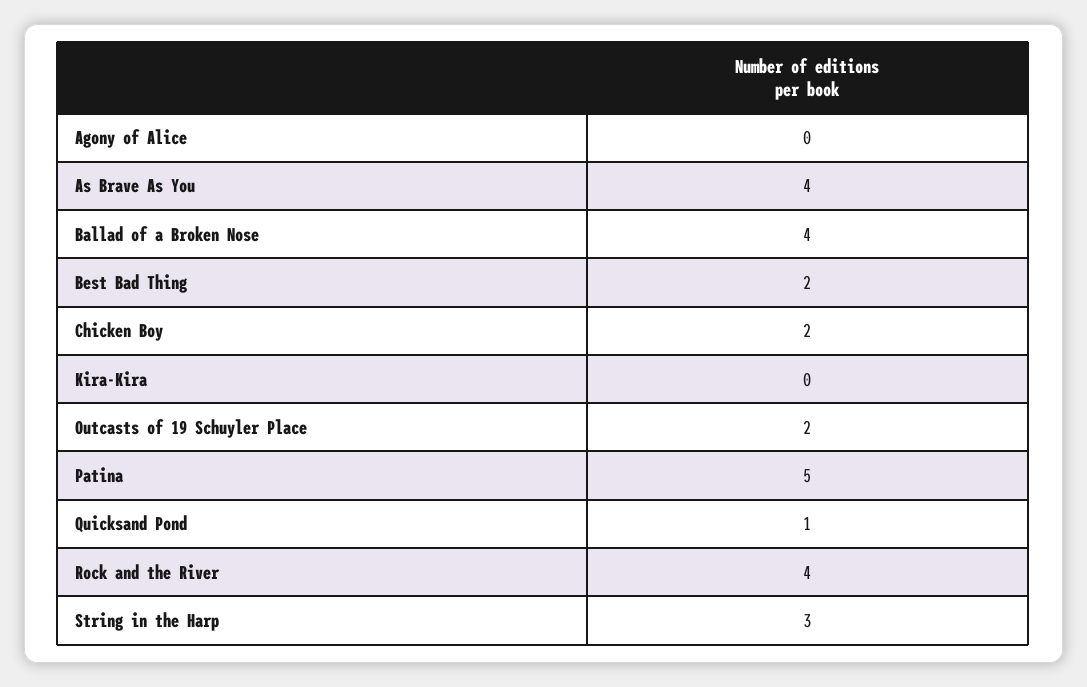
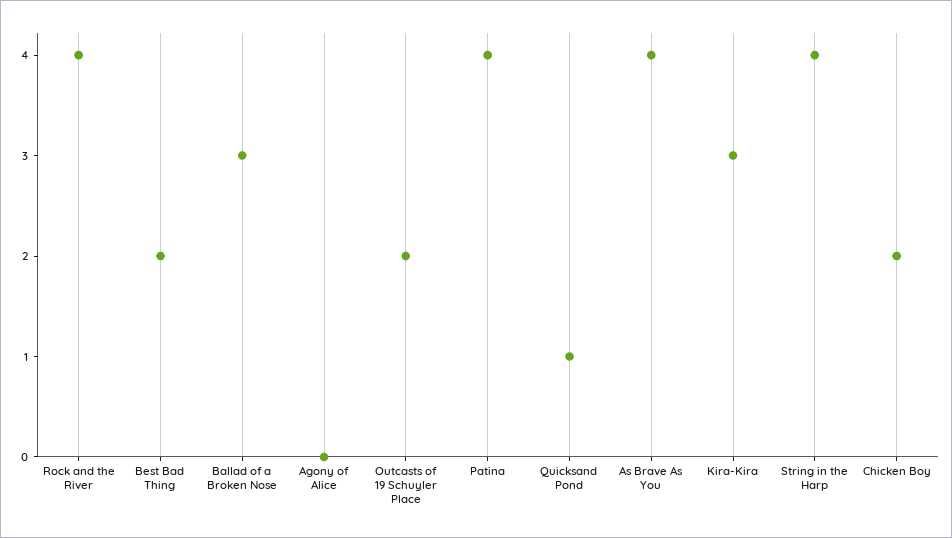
  {
    "Agony of Alice": 0,
    "As Brave As You": 4,
-   "Ballad of a Broken Nose": 4,
+   "Ballad of a Broken Nose": 3,
    "Best Bad Thing": 2,
    "Chicken Boy": 2,
-   "Kira-Kira": 0,
+   "Kira-Kira": 3,
    "Outcasts of 19 Schuyler Place": 2,
-   "Patina": 5,
+   "Patina": 4,
    "Quicksand Pond": 1,
    "Rock and the River": 4,
-   "String in the Harp": 3
+   "String in the Harp": 4
  }

